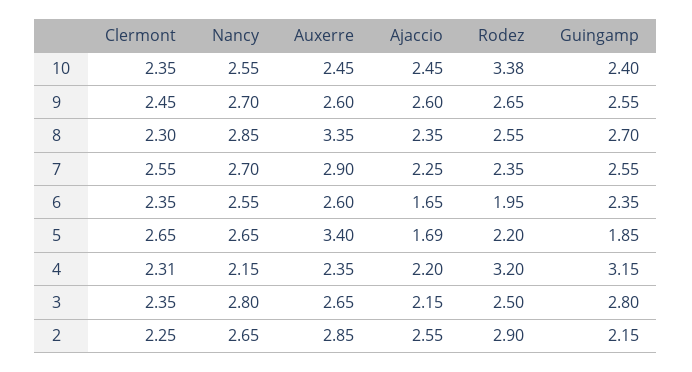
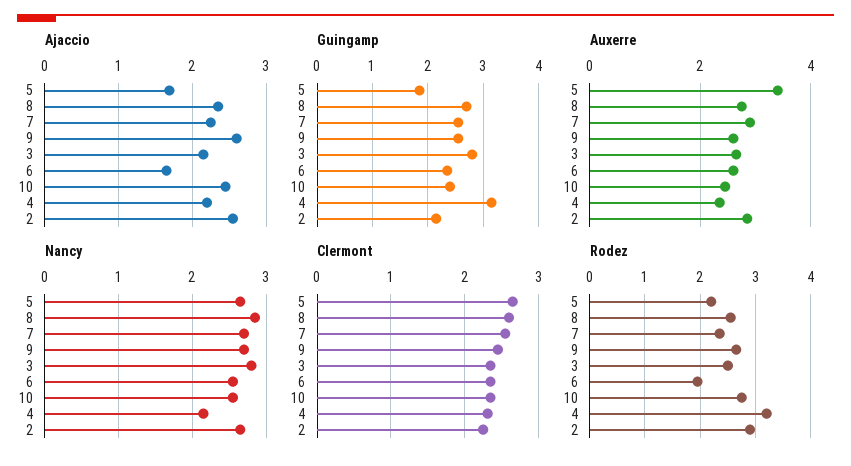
  {
    "Clermont": {
      "10": 2.35,
      "9": 2.45,
-     "8": 2.3,
+     "8": 2.6,
      "7": 2.55,
      "6": 2.35,
      "5": 2.65,
      "4": 2.31,
      "3": 2.35,
      "2": 2.25
    },
    "Nancy": {
      "10": 2.55,
      "9": 2.7,
      "8": 2.85,
      "7": 2.7,
      "6": 2.55,
      "5": 2.65,
      "4": 2.15,
      "3": 2.8,
      "2": 2.65
    },
    "Auxerre": {
      "10": 2.45,
      "9": 2.6,
-     "8": 3.35,
+     "8": 2.8,
      "7": 2.9,
      "6": 2.6,
      "5": 3.4,
      "4": 2.35,
      "3": 2.65,
      "2": 2.85
    },
    "Ajaccio": {
      "10": 2.45,
      "9": 2.6,
      "8": 2.35,
      "7": 2.25,
      "6": 1.65,
      "5": 1.69,
      "4": 2.2,
      "3": 2.15,
      "2": 2.55
    },
    "Rodez": {
-     "10": 3.38,
+     "10": 2.8,
      "9": 2.65,
      "8": 2.55,
      "7": 2.35,
      "6": 1.95,
      "5": 2.2,
      "4": 3.2,
      "3": 2.5,
      "2": 2.9
    },
    "Guingamp": {
      "10": 2.4,
      "9": 2.55,
      "8": 2.7,
      "7": 2.55,
      "6": 2.35,
      "5": 1.85,
      "4": 3.15,
      "3": 2.8,
      "2": 2.15
    }
  }

